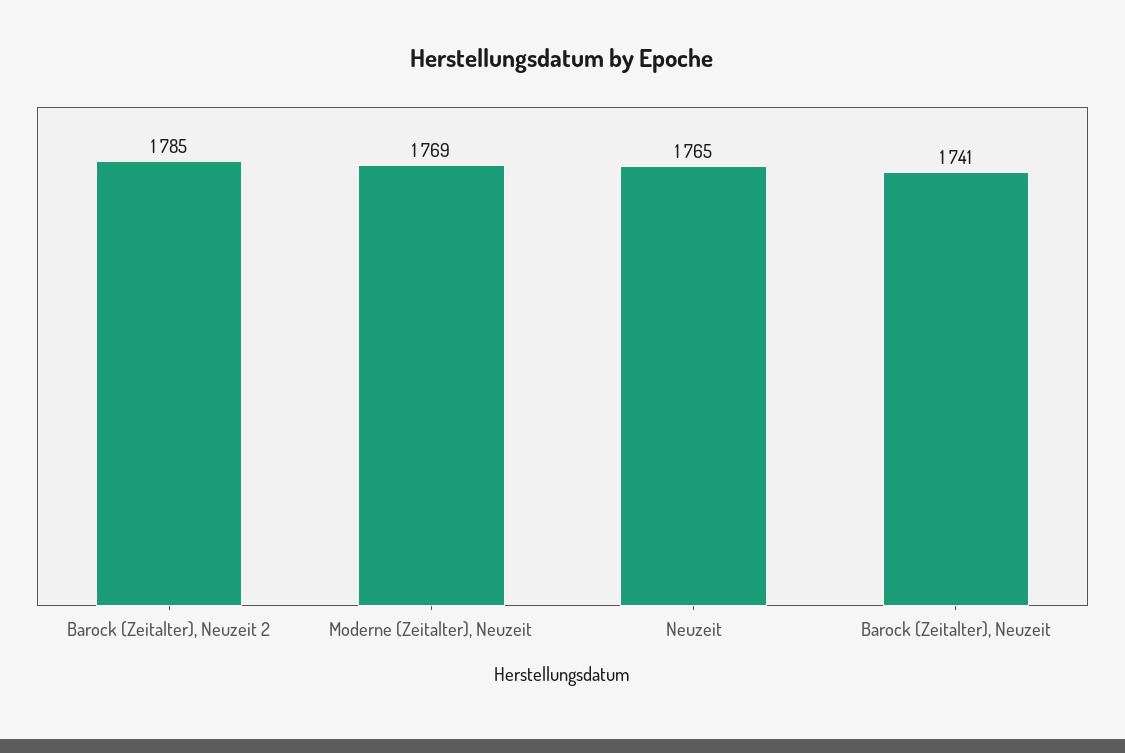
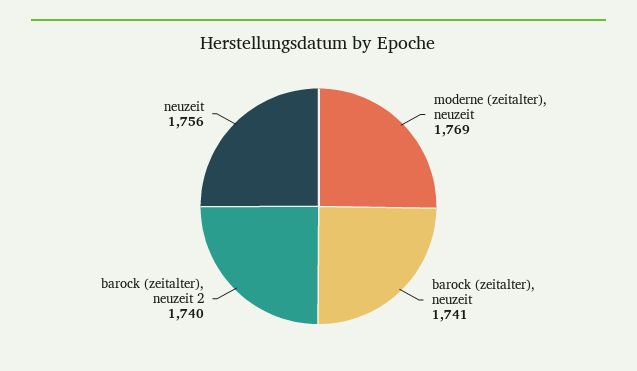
  {
-   "Barock (Zeitalter), Neuzeit 2": 1785,
+   "Barock (Zeitalter), Neuzeit 2": 1740,
    "Moderne (Zeitalter), Neuzeit": 1769,
-   "Neuzeit": 1765,
+   "Neuzeit": 1756,
    "Barock (Zeitalter), Neuzeit": 1741
  }

